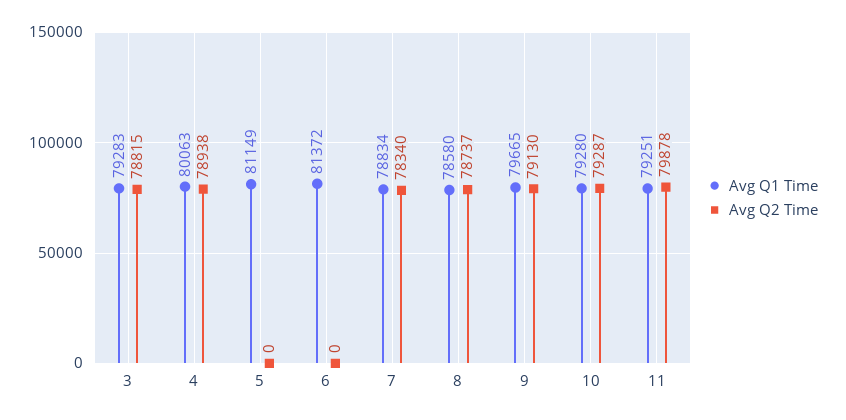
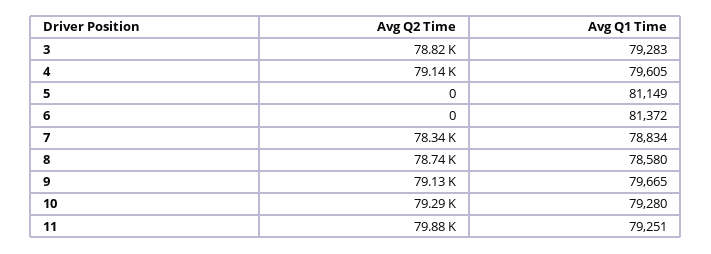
  {
    "Avg Q1 Time": {
      "3": 79283,
-     "4": 80063,
+     "4": 79605,
      "5": 81149,
      "6": 81372,
      "7": 78834,
      "8": 78580,
      "9": 79665,
      "10": 79280,
      "11": 79251
    },
    "Avg Q2 Time": {
      "3": 78815,
-     "4": 78938,
+     "4": 79140,
      "5": 0,
      "6": 0,
      "7": 78340,
      "8": 78737,
      "9": 79130,
      "10": 79287,
      "11": 79878
    }
  }

